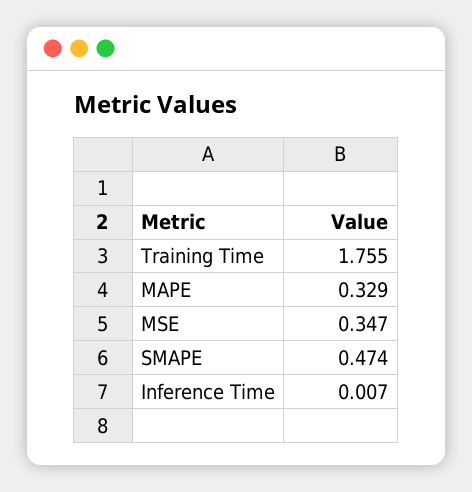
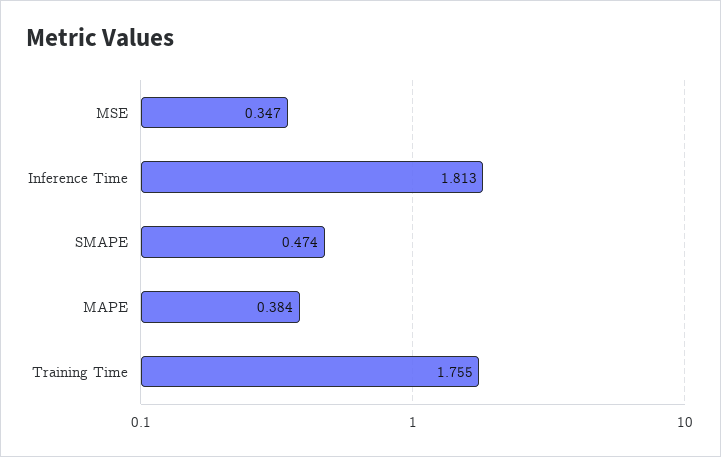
  {
    "Training Time": 1.755,
-   "MAPE": 0.329,
+   "MAPE": 0.384,
    "MSE": 0.347,
    "SMAPE": 0.474,
-   "Inference Time": 0.007
+   "Inference Time": 1.813
  }

